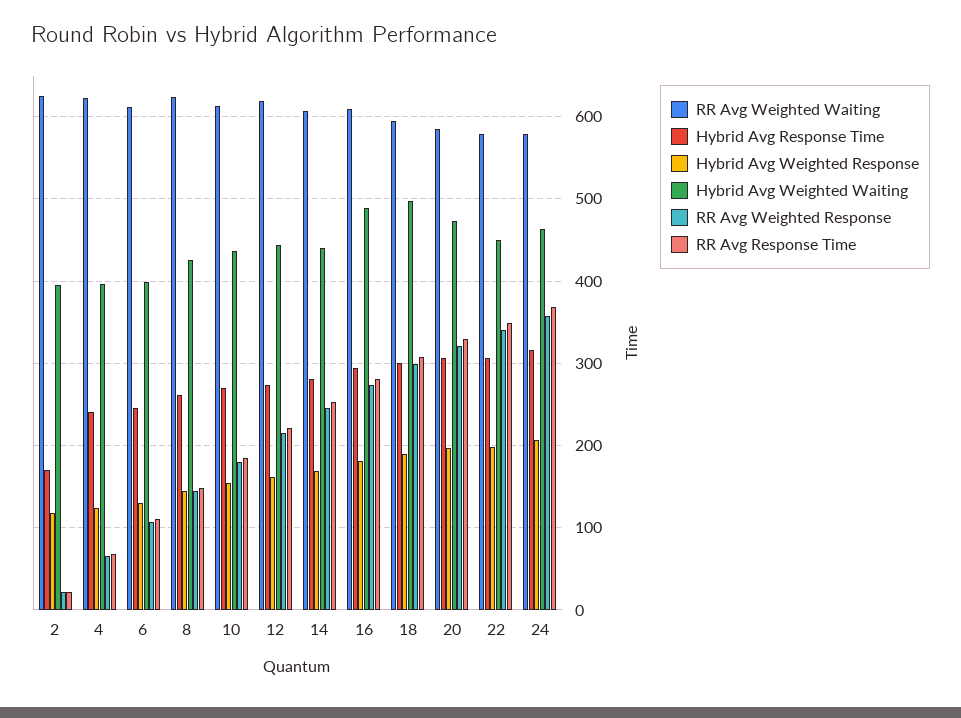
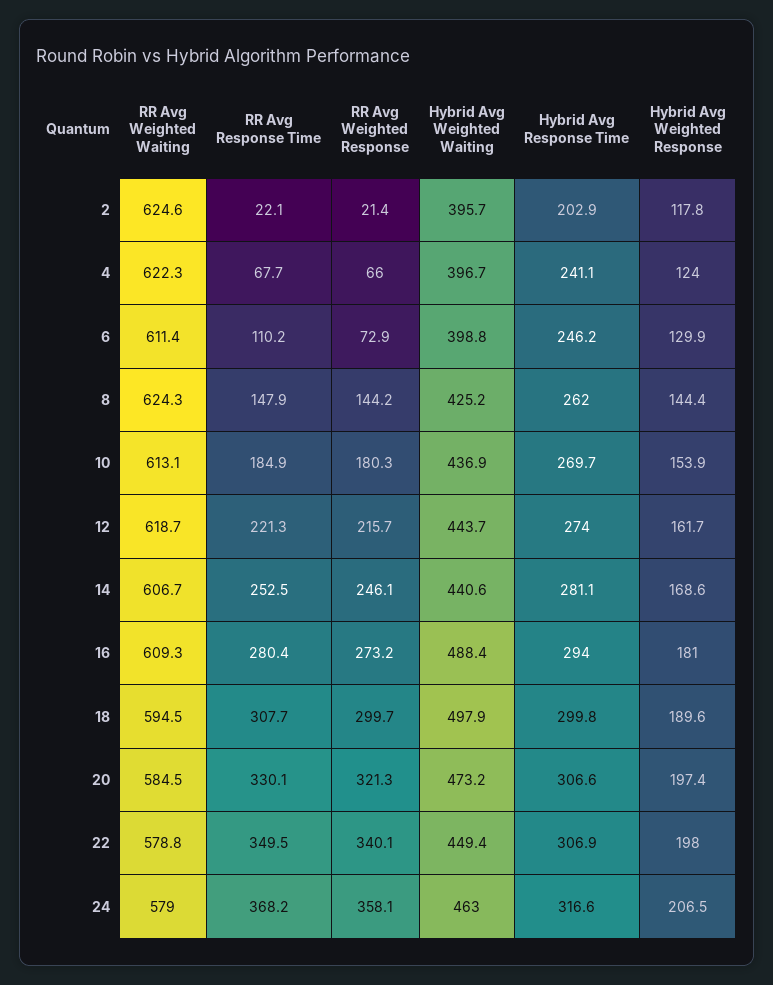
  {
    "RR Avg Weighted Waiting": {
      "2": 624.6,
      "4": 622.3,
      "6": 611.4,
      "8": 624.3,
      "10": 613.1,
      "12": 618.7,
      "14": 606.7,
      "16": 609.3,
      "18": 594.5,
      "20": 584.5,
      "22": 578.8,
      "24": 579
    },
    "Hybrid Avg Response Time": {
-     "2": 170,
+     "2": 202.9,
      "4": 241.1,
      "6": 246.2,
      "8": 262,
      "10": 269.7,
      "12": 274,
      "14": 281.1,
      "16": 294,
      "18": 299.8,
      "20": 306.6,
      "22": 306.9,
      "24": 316.6
    },
    "Hybrid Avg Weighted Response": {
      "2": 117.8,
      "4": 124,
      "6": 129.9,
      "8": 144.4,
      "10": 153.9,
      "12": 161.7,
      "14": 168.6,
      "16": 181,
      "18": 189.6,
      "20": 197.4,
      "22": 198,
      "24": 206.5
    },
    "Hybrid Avg Weighted Waiting": {
      "2": 395.7,
      "4": 396.7,
      "6": 398.8,
      "8": 425.2,
      "10": 436.9,
      "12": 443.7,
      "14": 440.6,
      "16": 488.4,
      "18": 497.9,
      "20": 473.2,
      "22": 449.4,
      "24": 463
    },
    "RR Avg Weighted Response": {
      "2": 21.4,
      "4": 66,
-     "6": 110,
+     "6": 72.9,
      "8": 144.2,
      "10": 180.3,
      "12": 215.7,
      "14": 246.1,
      "16": 273.2,
      "18": 299.7,
      "20": 321.3,
      "22": 340.1,
      "24": 358.1
    },
    "RR Avg Response Time": {
      "2": 22.1,
      "4": 67.7,
      "6": 110.2,
      "8": 147.9,
      "10": 184.9,
      "12": 221.3,
      "14": 252.5,
      "16": 280.4,
      "18": 307.7,
      "20": 330.1,
      "22": 349.5,
      "24": 368.2
    }
  }

